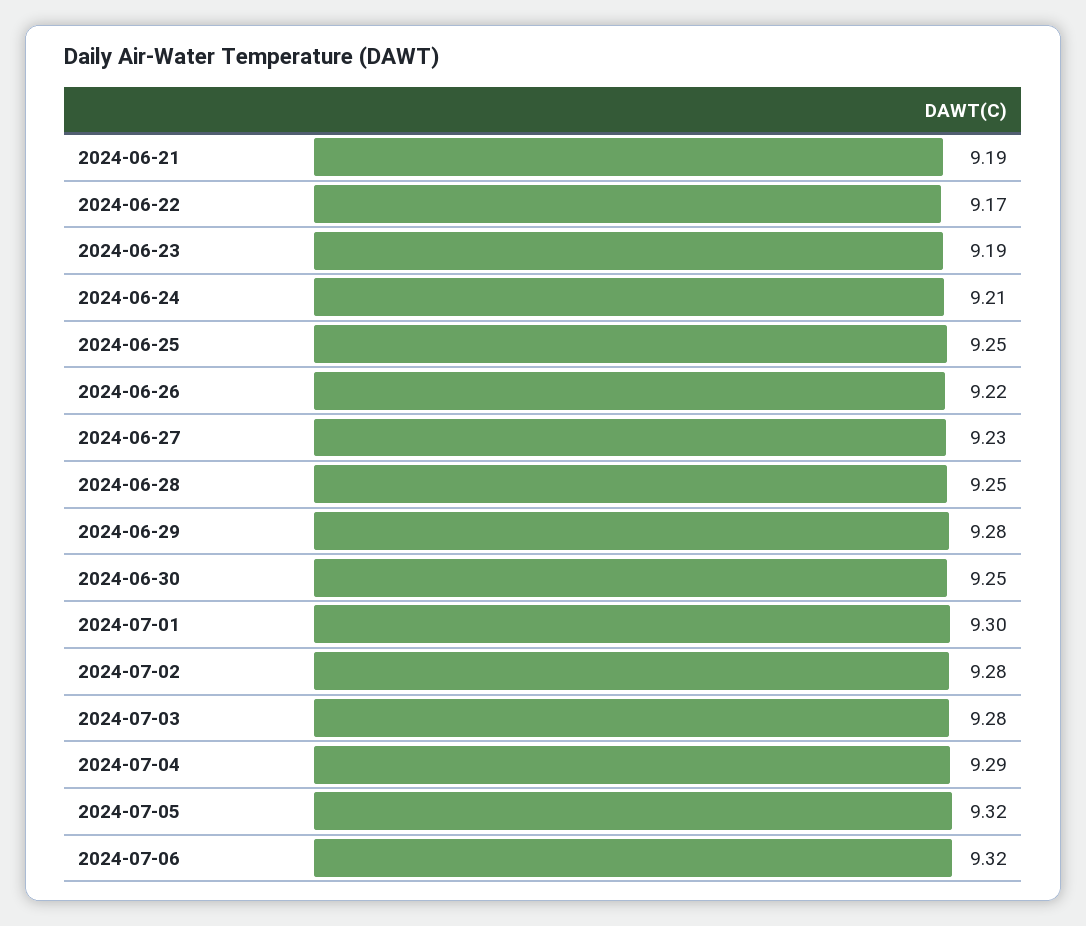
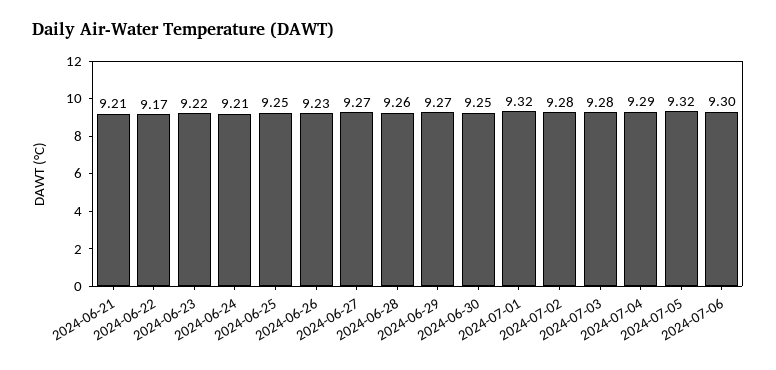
  {
-   "2024-06-21": 9.19,
+   "2024-06-21": 9.21,
    "2024-06-22": 9.17,
-   "2024-06-23": 9.19,
+   "2024-06-23": 9.22,
    "2024-06-24": 9.21,
    "2024-06-25": 9.25,
-   "2024-06-26": 9.22,
+   "2024-06-26": 9.23,
-   "2024-06-27": 9.23,
+   "2024-06-27": 9.27,
-   "2024-06-28": 9.25,
+   "2024-06-28": 9.26,
-   "2024-06-29": 9.28,
+   "2024-06-29": 9.27,
    "2024-06-30": 9.25,
-   "2024-07-01": 9.3,
+   "2024-07-01": 9.32,
    "2024-07-02": 9.28,
    "2024-07-03": 9.28,
    "2024-07-04": 9.29,
    "2024-07-05": 9.32,
-   "2024-07-06": 9.32
+   "2024-07-06": 9.3
  }

